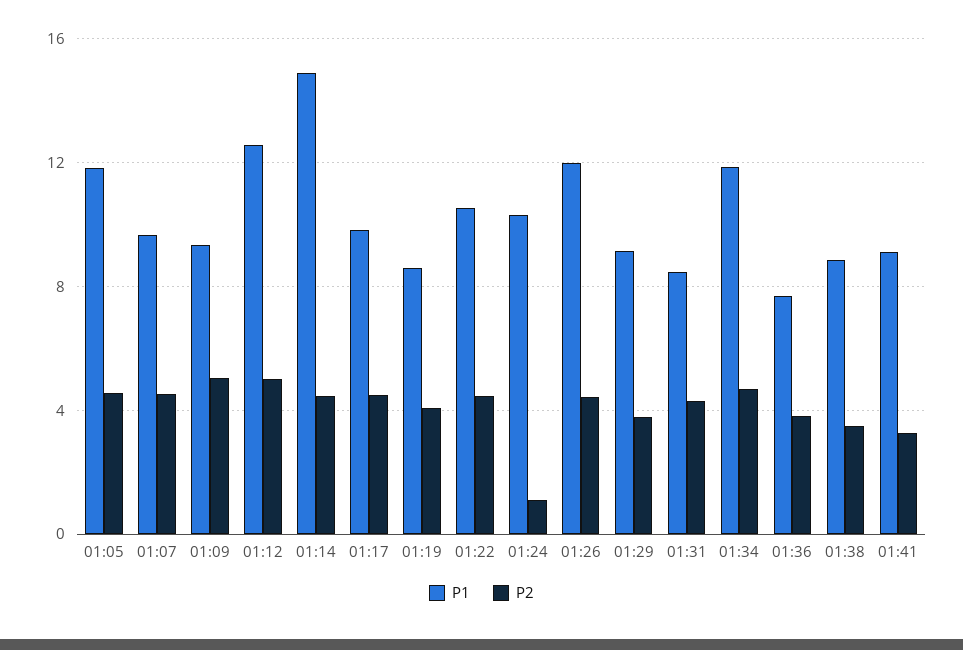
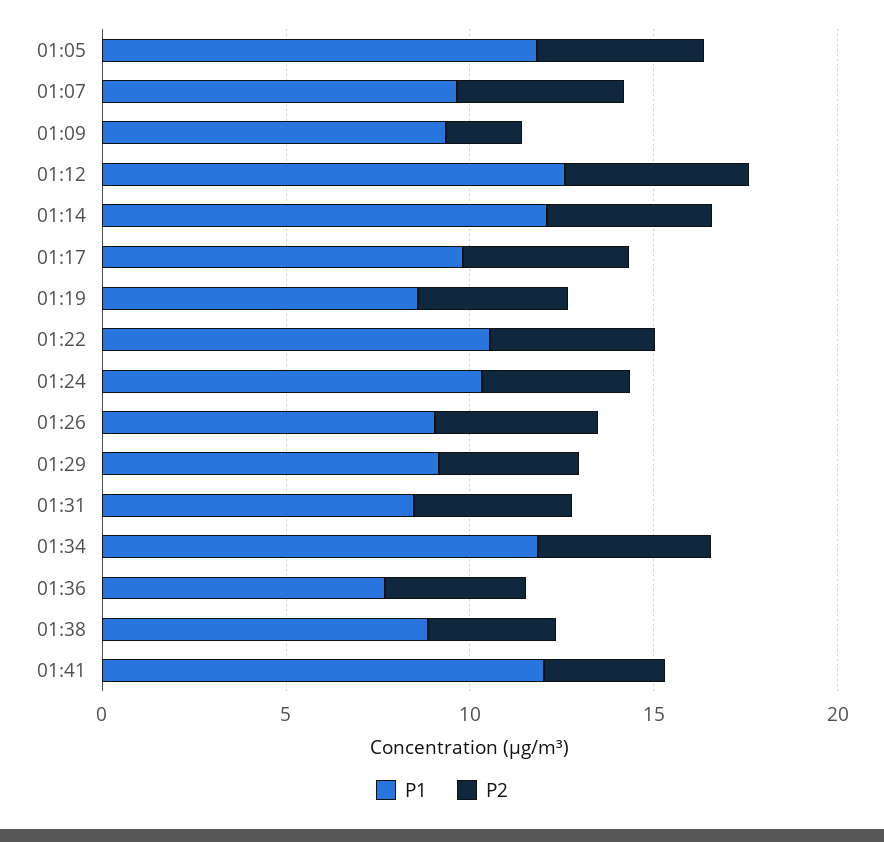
  {
    "P1": {
      "01:05": 12,
      "01:07": 9.5,
      "01:09": 9.5,
      "01:12": 12.5,
-     "01:14": 15,
+     "01:14": 12,
      "01:17": 10,
      "01:19": 8.5,
      "01:22": 10.5,
      "01:24": 10.5,
-     "01:26": 12,
+     "01:26": 9,
      "01:29": 9,
      "01:31": 8.5,
      "01:34": 12,
      "01:36": 7.5,
      "01:38": 9,
-     "01:41": 9
+     "01:41": 12
    },
    "P2": {
      "01:05": 4.5,
      "01:07": 4.5,
-     "01:09": 5,
+     "01:09": 2,
      "01:12": 5,
      "01:14": 4.5,
      "01:17": 4.5,
      "01:19": 4,
      "01:22": 4.5,
-     "01:24": 1,
+     "01:24": 4,
      "01:26": 4.5,
      "01:29": 4,
      "01:31": 4.5,
      "01:34": 4.5,
      "01:36": 4,
      "01:38": 3.5,
      "01:41": 3.5
    }
  }

